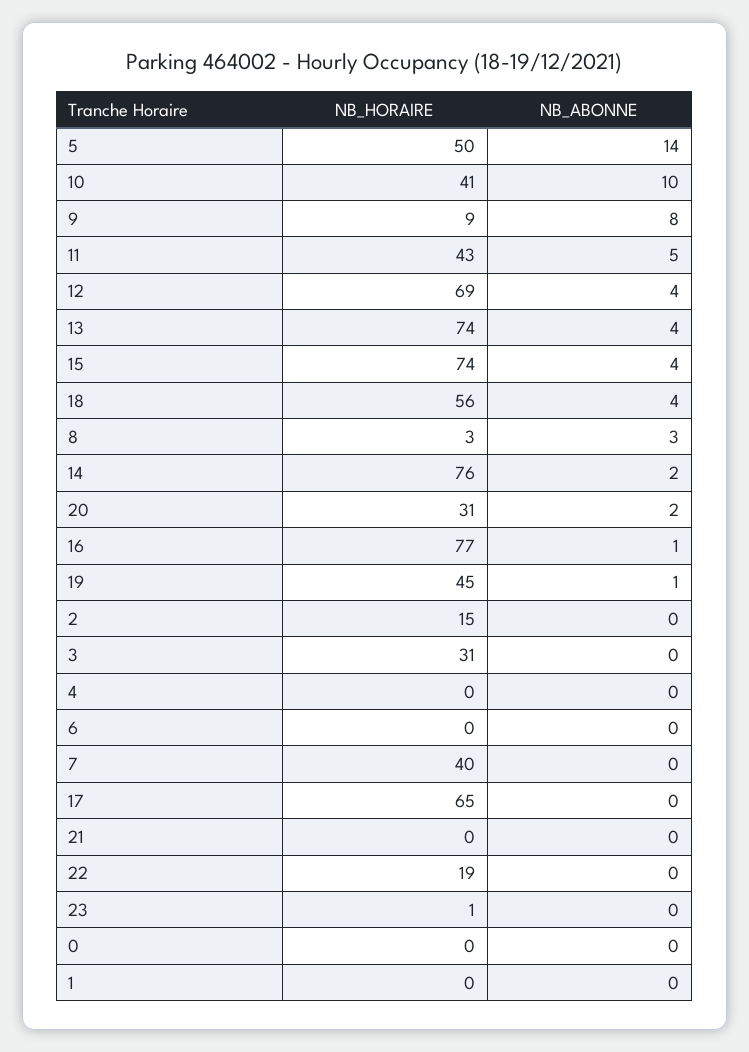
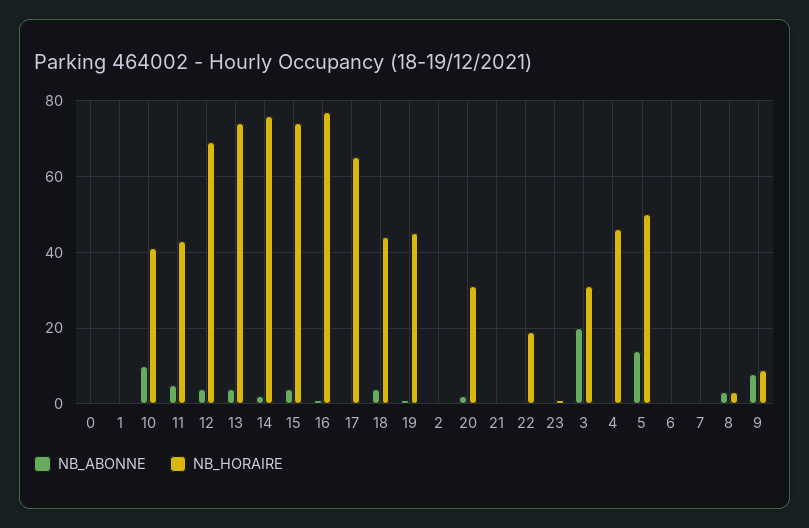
  {
    "NB_HORAIRE": {
      "5": 50,
      "10": 41,
      "9": 9,
      "11": 43,
      "12": 69,
      "13": 74,
      "15": 74,
-     "18": 56,
+     "18": 45,
      "8": 3,
      "14": 76,
      "20": 31,
      "16": 77,
      "19": 45,
-     "2": 15,
+     "2": 0,
      "3": 31,
-     "4": 0,
+     "4": 45,
      "6": 0,
-     "7": 40,
+     "7": 0,
      "17": 65,
      "21": 0,
      "22": 19,
      "23": 1,
      "0": 0,
      "1": 0
    },
    "NB_ABONNE": {
      "5": 14,
      "10": 10,
      "9": 8,
      "11": 5,
      "12": 4,
      "13": 4,
      "15": 4,
      "18": 4,
      "8": 3,
      "14": 2,
      "20": 2,
      "16": 1,
      "19": 1,
      "2": 0,
-     "3": 0,
+     "3": 20,
      "4": 0,
      "6": 0,
      "7": 0,
      "17": 0,
      "21": 0,
      "22": 0,
      "23": 0,
      "0": 0,
      "1": 0
    }
  }

